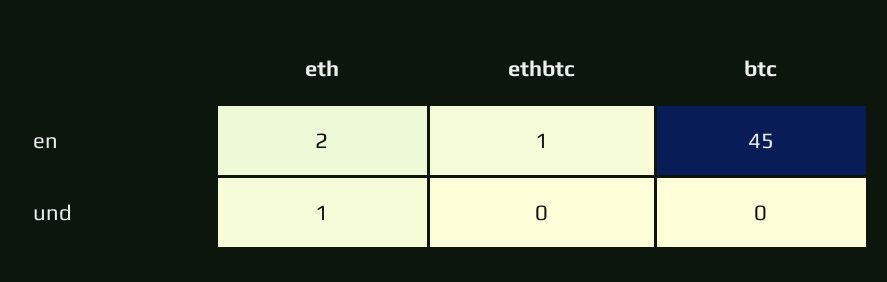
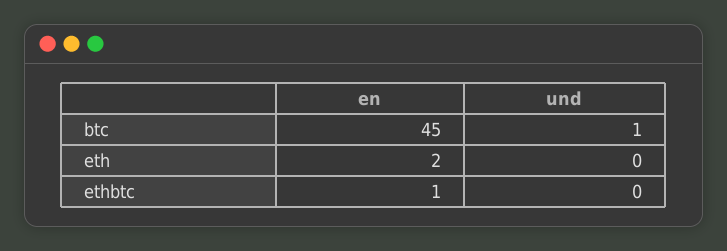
  {
    "eth": {
      "en": 2,
-     "und": 1
+     "und": 0
    },
    "ethbtc": {
      "en": 1,
      "und": 0
    },
    "btc": {
      "en": 45,
-     "und": 0
+     "und": 1
    }
  }

